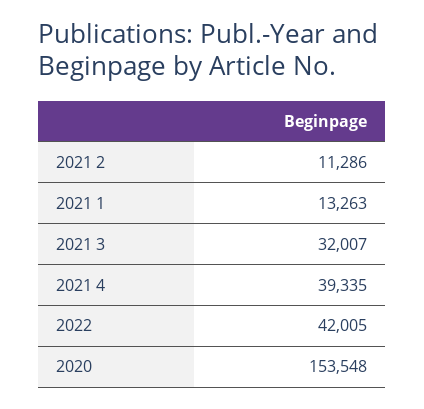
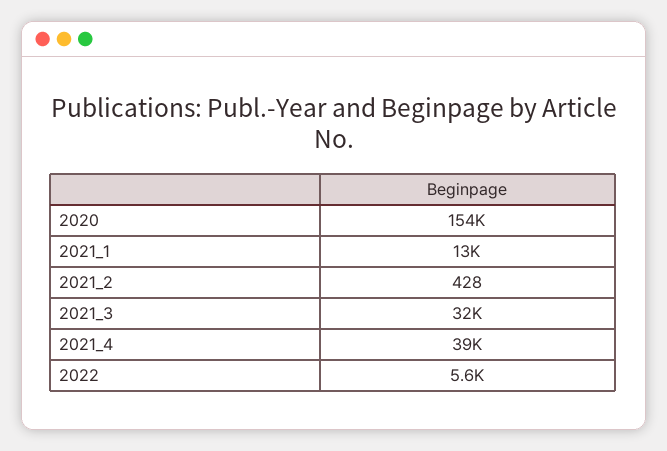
  {
-   "2021 2": 11286,
+   "2021 2": 428,
    "2021 1": 13263,
    "2021 3": 32007,
    "2021 4": 39335,
-   "2022": 42005,
+   "2022": 5600,
    "2020": 153548
  }

